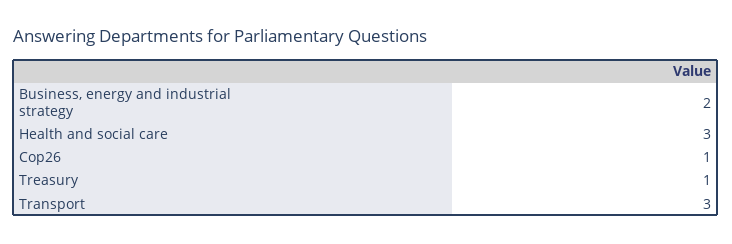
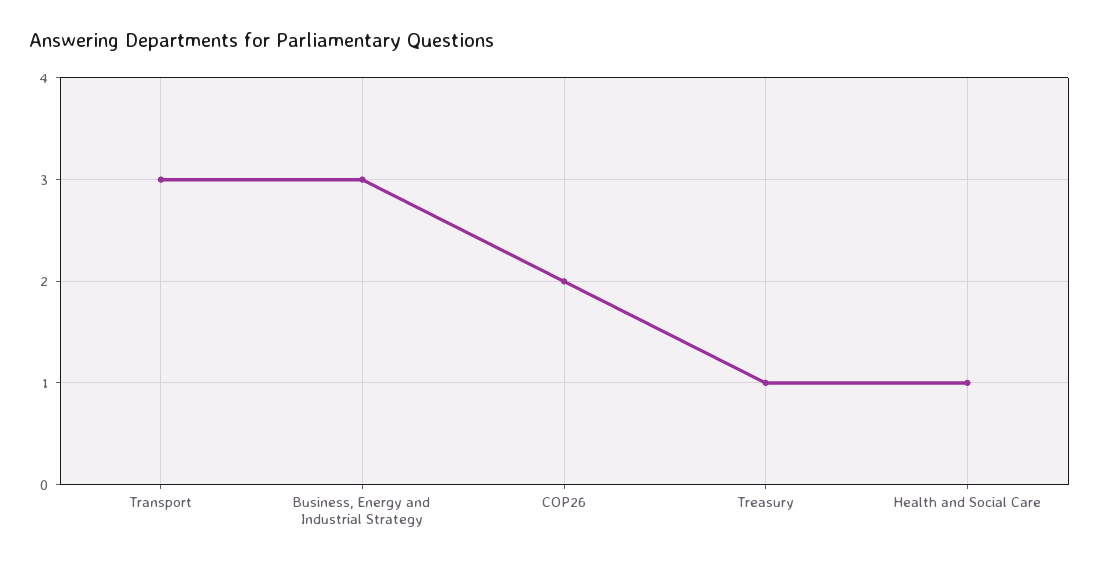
  {
-   "Business, energy and industrial strategy": 2,
+   "Business, energy and industrial strategy": 3,
-   "Health and social care": 3,
+   "Health and social care": 1,
-   "Cop26": 1,
+   "Cop26": 2,
    "Treasury": 1,
    "Transport": 3
  }

